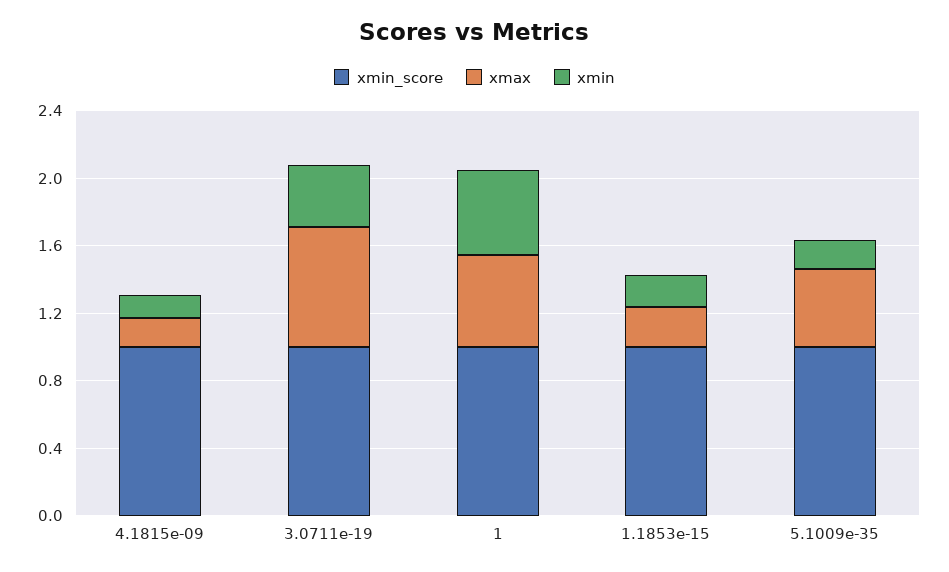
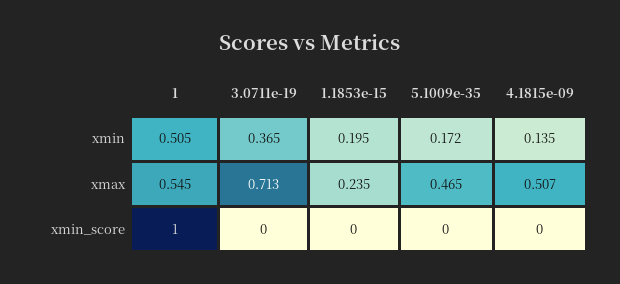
  {
    "xmin_score": {
-     "4.1815e-09": 1,
+     "4.1815e-09": 0,
-     "3.0711e-19": 1,
+     "3.0711e-19": 0,
      "1": 1,
-     "1.1853e-15": 1,
+     "1.1853e-15": 0,
-     "5.1009e-35": 1
+     "5.1009e-35": 0
    },
    "xmax": {
-     "4.1815e-09": 0.2,
+     "4.1815e-09": 0.507,
      "3.0711e-19": 0.713,
      "1": 0.545,
      "1.1853e-15": 0.235,
      "5.1009e-35": 0.465
    },
    "xmin": {
      "4.1815e-09": 0.135,
      "3.0711e-19": 0.365,
      "1": 0.505,
      "1.1853e-15": 0.195,
      "5.1009e-35": 0.172
    }
  }

